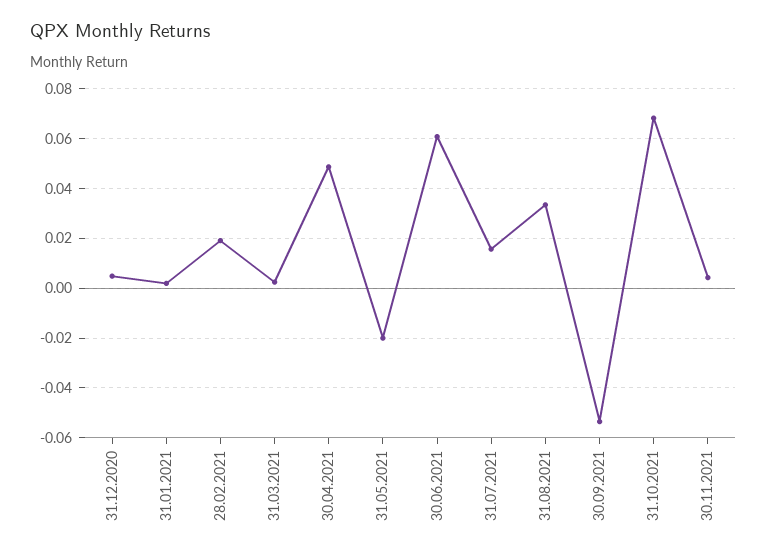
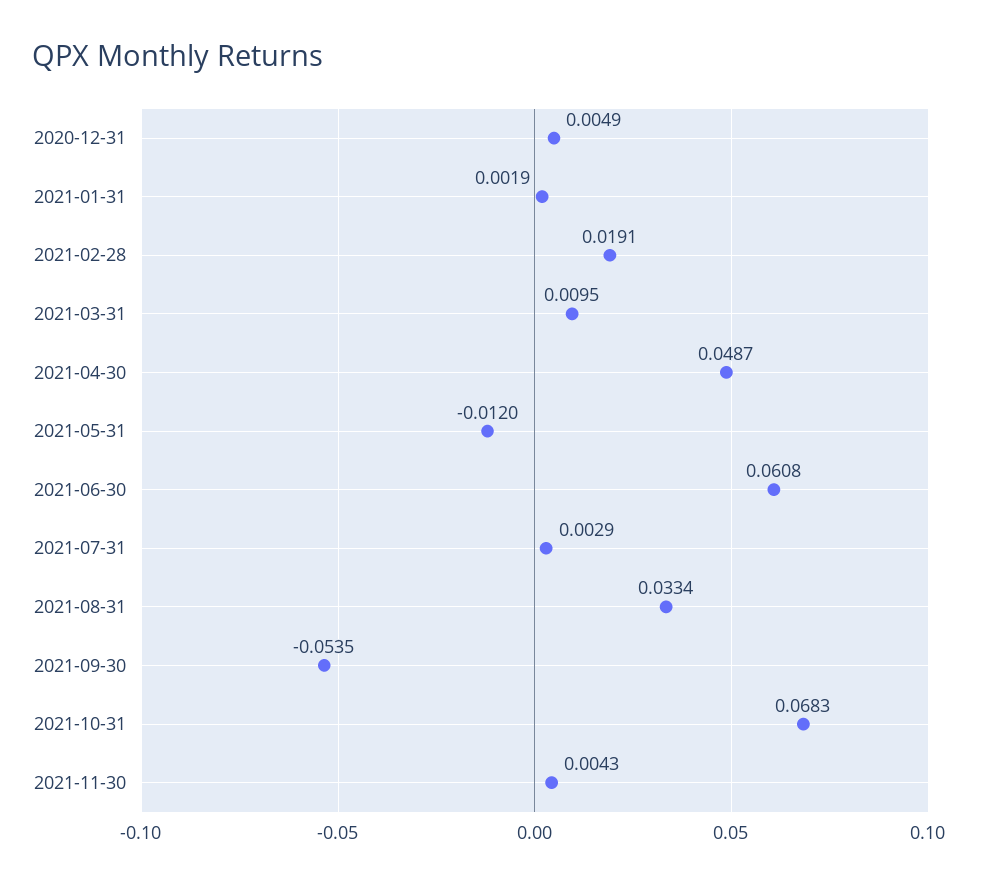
  {
    "31.12.2020": 0.0049,
    "31.01.2021": 0.0019,
    "28.02.2021": 0.0191,
-   "31.03.2021": 0.0025,
+   "31.03.2021": 0.0095,
    "30.04.2021": 0.0487,
-   "31.05.2021": -0.02,
+   "31.05.2021": -0.012,
    "30.06.2021": 0.0608,
-   "31.07.2021": 0.015,
+   "31.07.2021": 0.0029,
    "31.08.2021": 0.0334,
    "30.09.2021": -0.0535,
    "31.10.2021": 0.0683,
    "30.11.2021": 0.0043
  }

